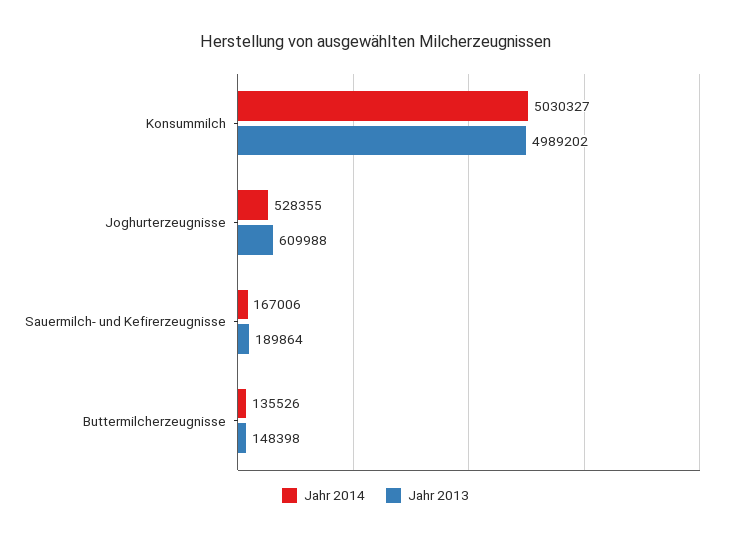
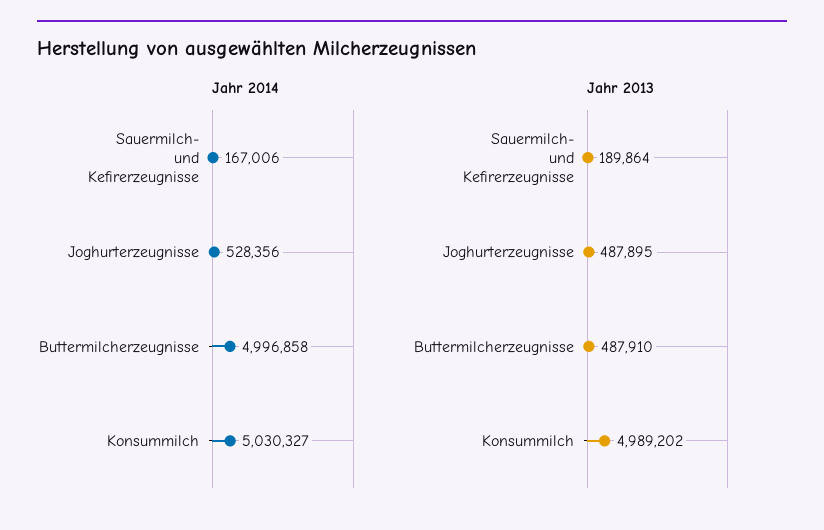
  {
    "Jahr 2014": {
      "Konsummilch": 5030327,
-     "Joghurterzeugnisse": 528355,
+     "Joghurterzeugnisse": 528356,
      "Sauermilch- und Kefirerzeugnisse": 167006,
-     "Buttermilcherzeugnisse": 135526
+     "Buttermilcherzeugnisse": 4996858
    },
    "Jahr 2013": {
      "Konsummilch": 4989202,
-     "Joghurterzeugnisse": 609988,
+     "Joghurterzeugnisse": 487895,
      "Sauermilch- und Kefirerzeugnisse": 189864,
-     "Buttermilcherzeugnisse": 148398
+     "Buttermilcherzeugnisse": 487910
    }
  }

